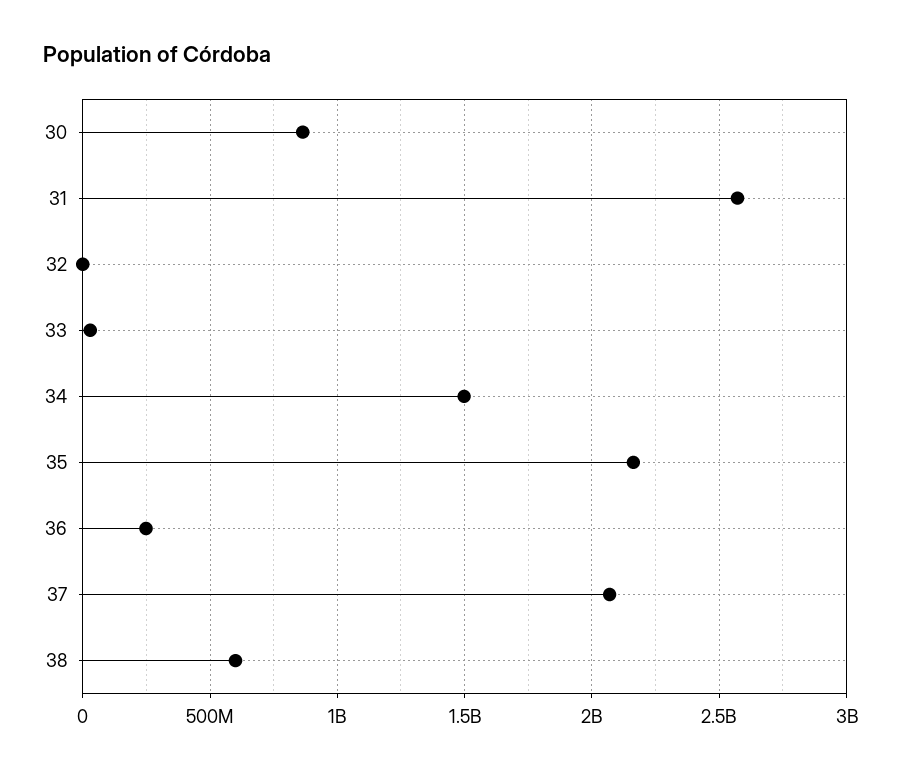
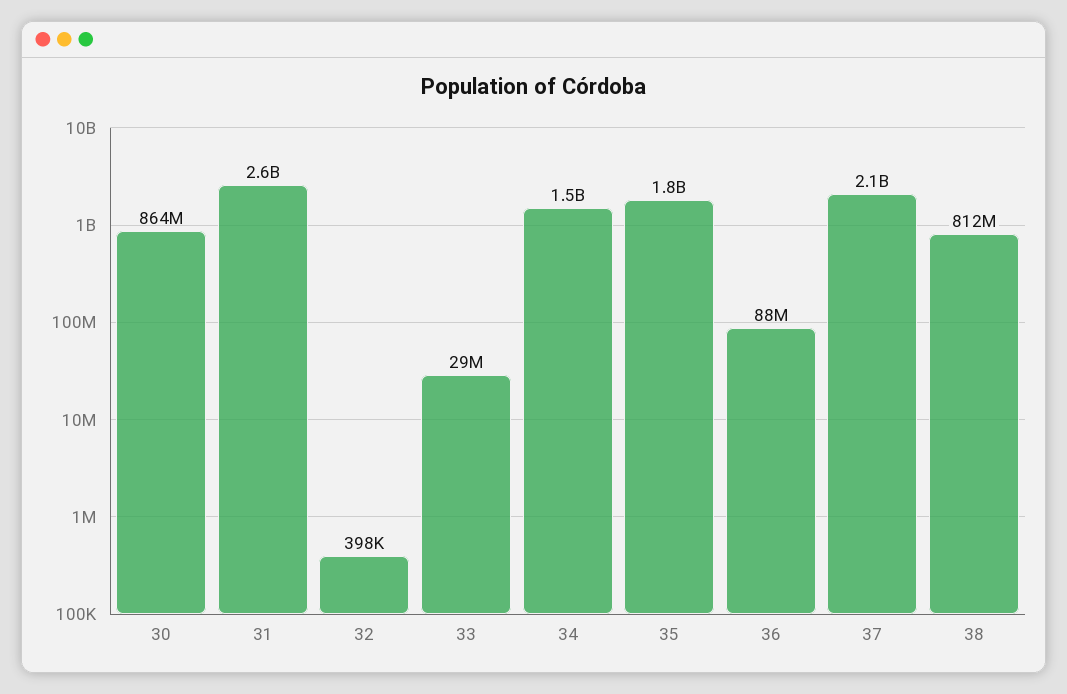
  {
    "30": 864000000,
    "31": 2600000000,
    "32": 398000,
    "33": 29000000,
    "34": 1500000000,
-   "35": 2150000000,
+   "35": 1800000000,
-   "36": 250000000,
+   "36": 88000000,
    "37": 2100000000,
-   "38": 600000000
+   "38": 812000000
  }

